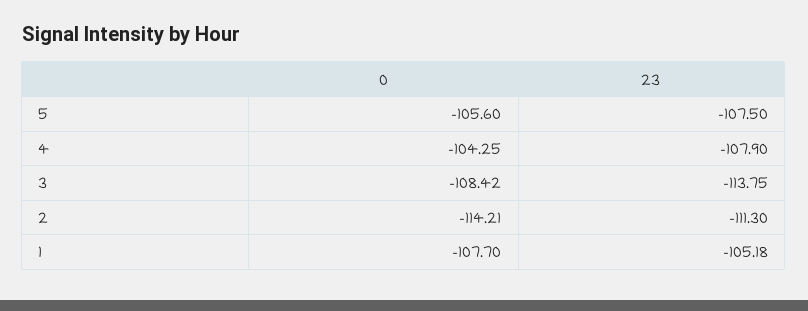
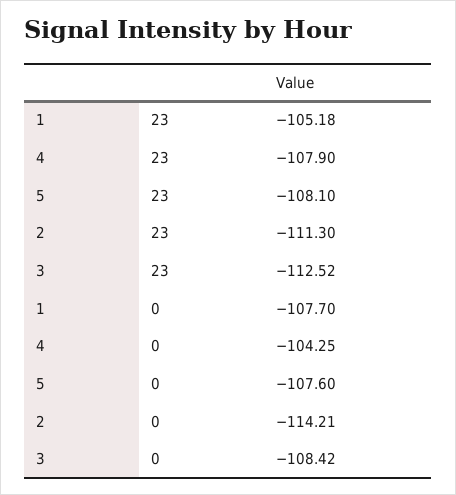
  {
    "0": {
-     "5": -105.6,
+     "5": -107.6,
      "4": -104.25,
      "3": -108.42,
      "2": -114.21,
      "1": -107.7
    },
    "23": {
-     "5": -107.5,
+     "5": -108.1,
      "4": -107.9,
-     "3": -113.75,
+     "3": -112.52,
      "2": -111.3,
      "1": -105.18
    }
  }

